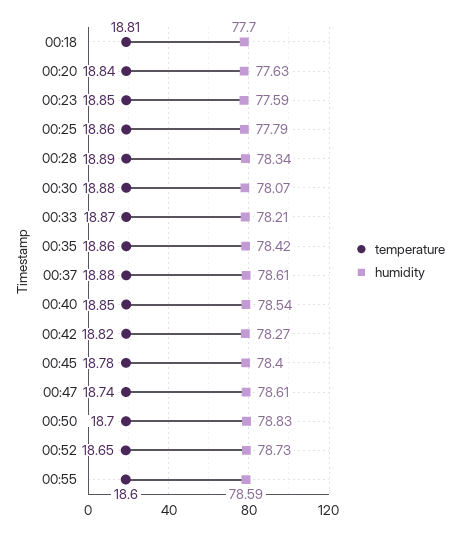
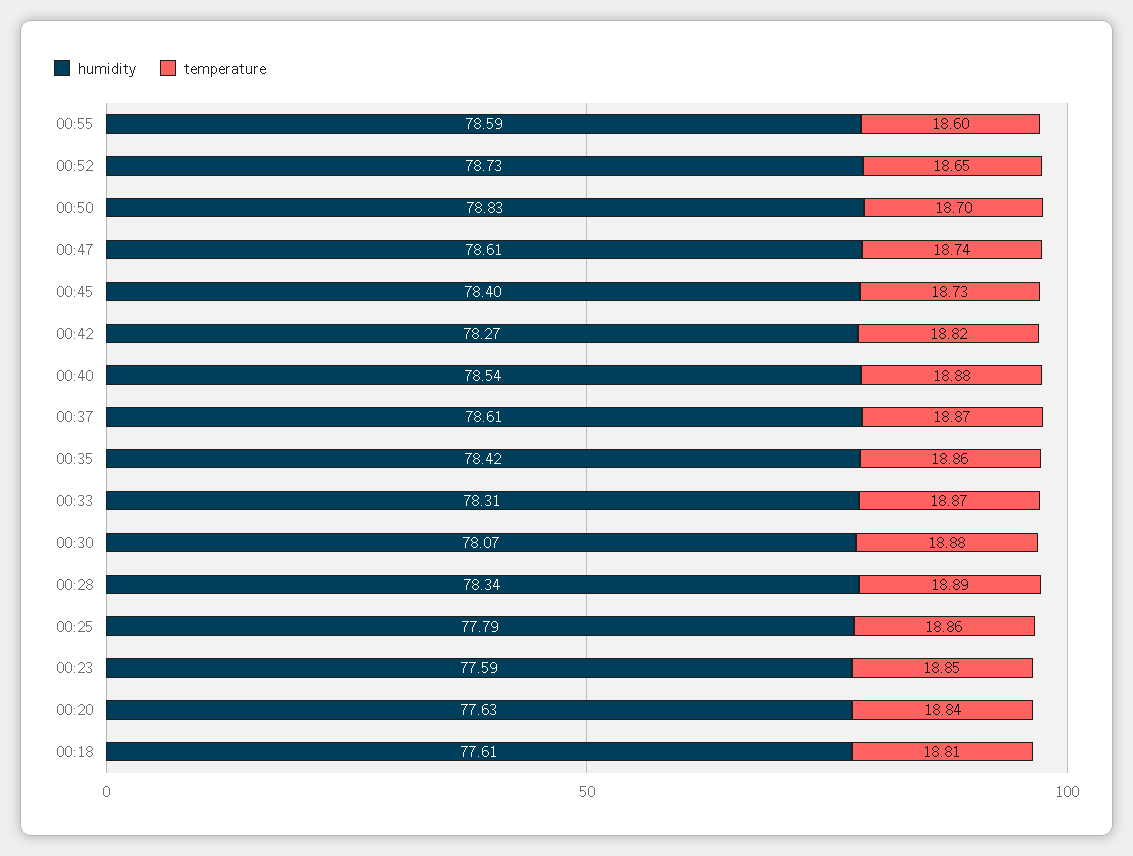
  {
    "temperature": {
      "00:18": 18.81,
      "00:20": 18.84,
      "00:23": 18.85,
      "00:25": 18.86,
      "00:28": 18.89,
      "00:30": 18.88,
      "00:33": 18.87,
      "00:35": 18.86,
-     "00:37": 18.88,
+     "00:37": 18.87,
-     "00:40": 18.85,
+     "00:40": 18.88,
      "00:42": 18.82,
-     "00:45": 18.78,
+     "00:45": 18.73,
      "00:47": 18.74,
      "00:50": 18.7,
      "00:52": 18.65,
      "00:55": 18.6
    },
    "humidity": {
-     "00:18": 77.7,
+     "00:18": 77.61,
      "00:20": 77.63,
      "00:23": 77.59,
      "00:25": 77.79,
      "00:28": 78.34,
      "00:30": 78.07,
-     "00:33": 78.21,
+     "00:33": 78.31,
      "00:35": 78.42,
      "00:37": 78.61,
      "00:40": 78.54,
      "00:42": 78.27,
      "00:45": 78.4,
      "00:47": 78.61,
      "00:50": 78.83,
      "00:52": 78.73,
      "00:55": 78.59
    }
  }

